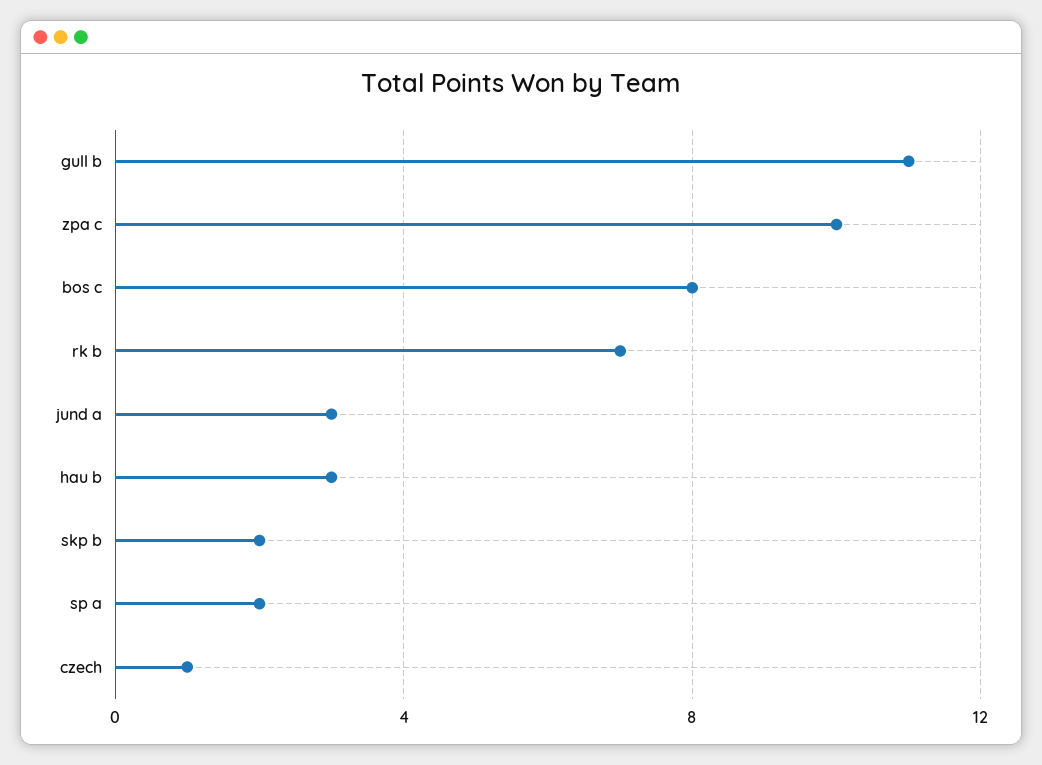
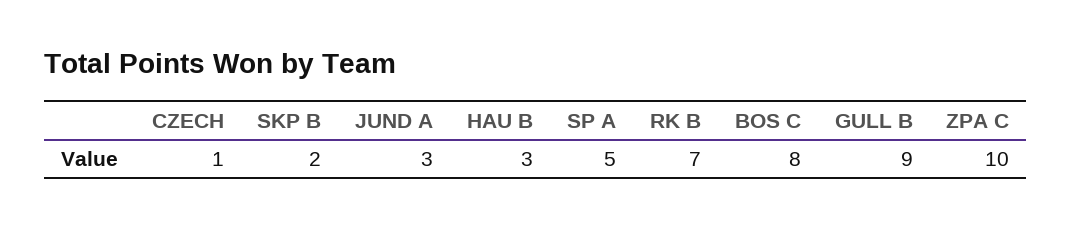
  {
-   "gull b": 11,
+   "gull b": 9,
    "zpa c": 10,
    "bos c": 8,
    "rk b": 7,
    "jund a": 3,
    "hau b": 3,
    "skp b": 2,
-   "sp a": 2,
+   "sp a": 5,
    "czech": 1
  }

